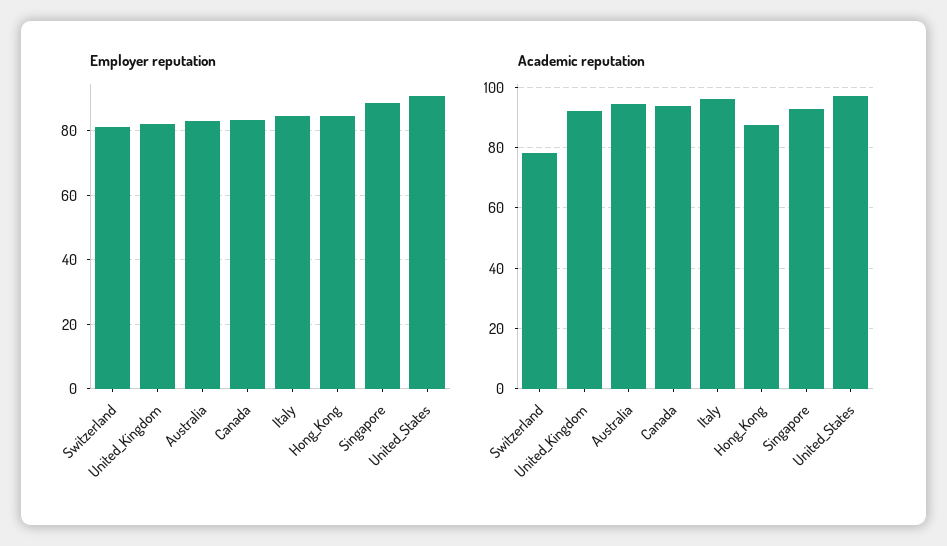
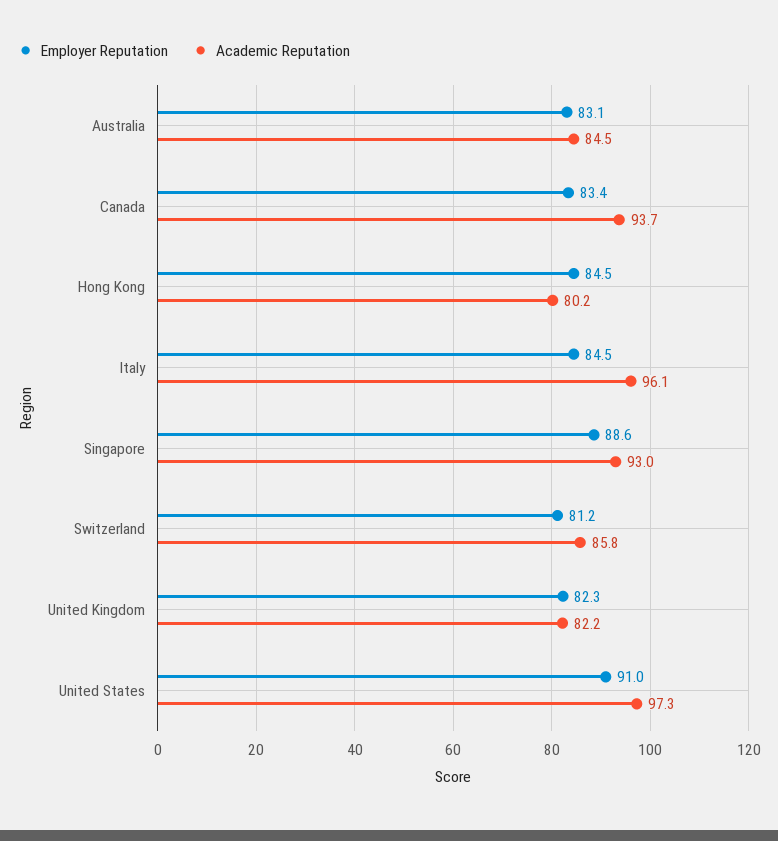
  {
    "Employer reputation": {
      "Switzerland": 81.2,
      "United_Kingdom": 82.3,
      "Australia": 83.1,
      "Canada": 83.4,
      "Italy": 84.5,
      "Hong_Kong": 84.5,
      "Singapore": 88.6,
      "United_States": 91
    },
    "Academic reputation": {
-     "Switzerland": 78,
+     "Switzerland": 85.8,
-     "United_Kingdom": 92,
+     "United_Kingdom": 82.2,
-     "Australia": 94,
+     "Australia": 84.5,
      "Canada": 93.7,
      "Italy": 96.1,
-     "Hong_Kong": 88,
+     "Hong_Kong": 80.2,
      "Singapore": 93,
      "United_States": 97.3
    }
  }

